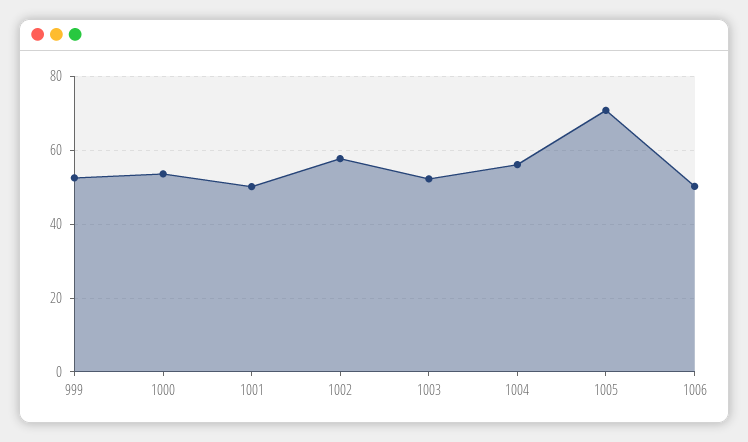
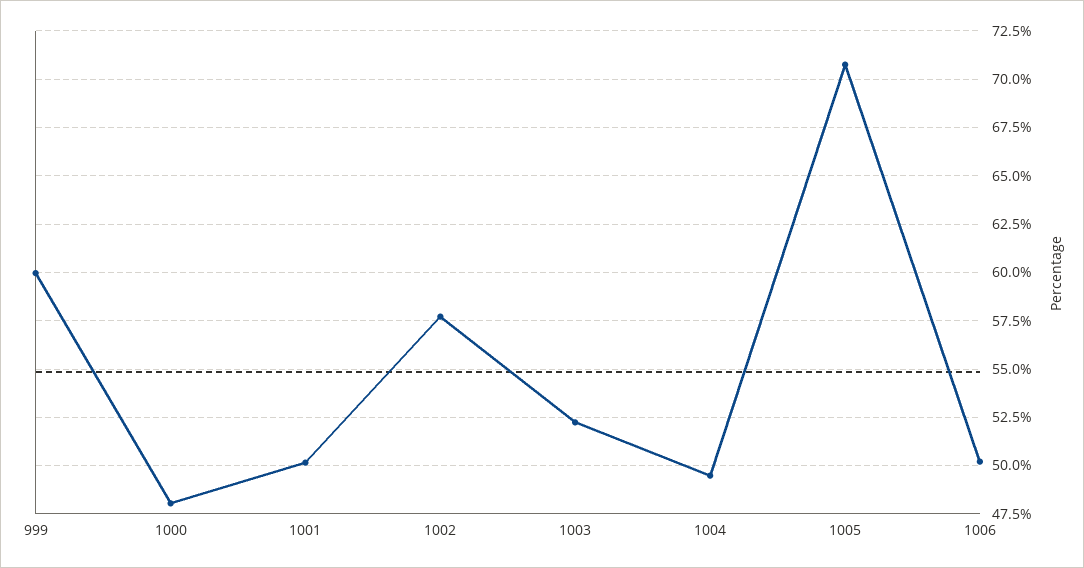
  {
-   "999": 52,
+   "999": 60,
-   "1000": 54,
+   "1000": 48,
    "1001": 50,
    "1002": 57.5,
    "1003": 52,
-   "1004": 56,
+   "1004": 49.5,
    "1005": 71,
    "1006": 50
  }

